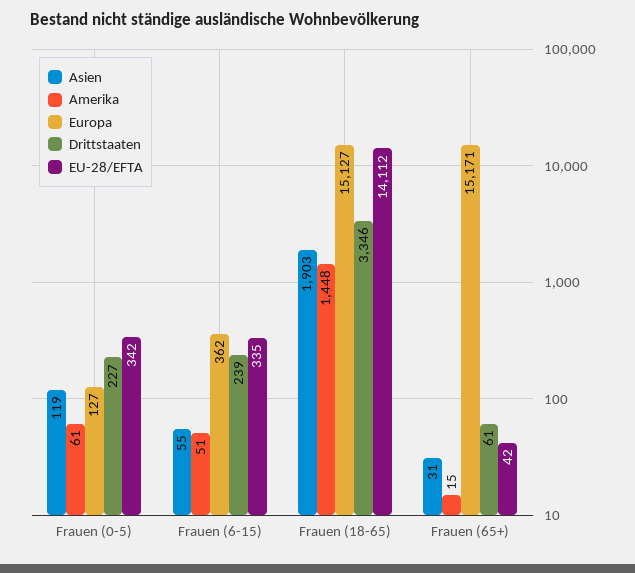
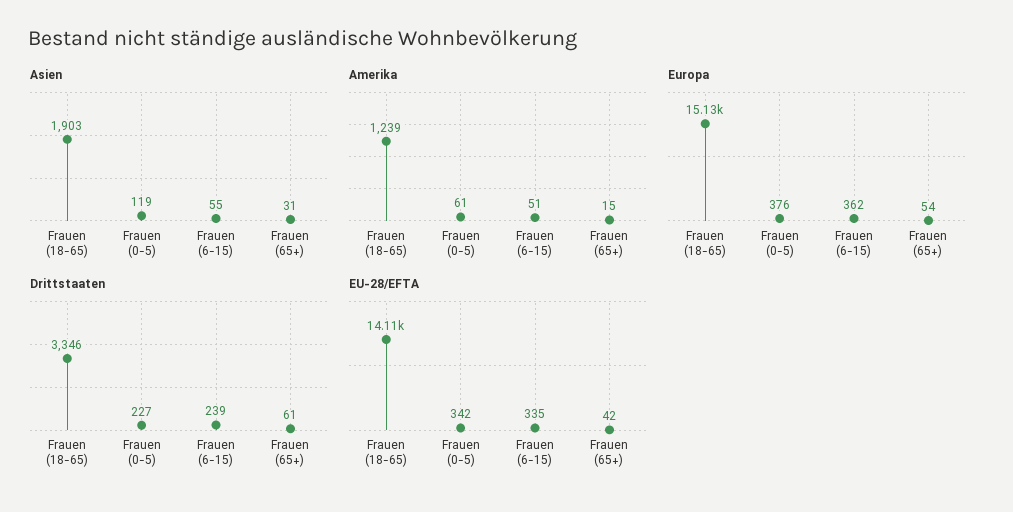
  {
    "Asien": {
      "Frauen (0-5)": 119,
      "Frauen (6-15)": 55,
      "Frauen (18-65)": 1903,
      "Frauen (65+)": 31
    },
    "Amerika": {
      "Frauen (0-5)": 61,
      "Frauen (6-15)": 51,
-     "Frauen (18-65)": 1448,
+     "Frauen (18-65)": 1239,
      "Frauen (65+)": 15
    },
    "Europa": {
-     "Frauen (0-5)": 127,
+     "Frauen (0-5)": 376,
      "Frauen (6-15)": 362,
      "Frauen (18-65)": 15127,
-     "Frauen (65+)": 15171
+     "Frauen (65+)": 54
    },
    "Drittstaaten": {
      "Frauen (0-5)": 227,
      "Frauen (6-15)": 239,
      "Frauen (18-65)": 3346,
      "Frauen (65+)": 61
    },
    "EU-28/EFTA": {
      "Frauen (0-5)": 342,
      "Frauen (6-15)": 335,
      "Frauen (18-65)": 14112,
      "Frauen (65+)": 42
    }
  }

